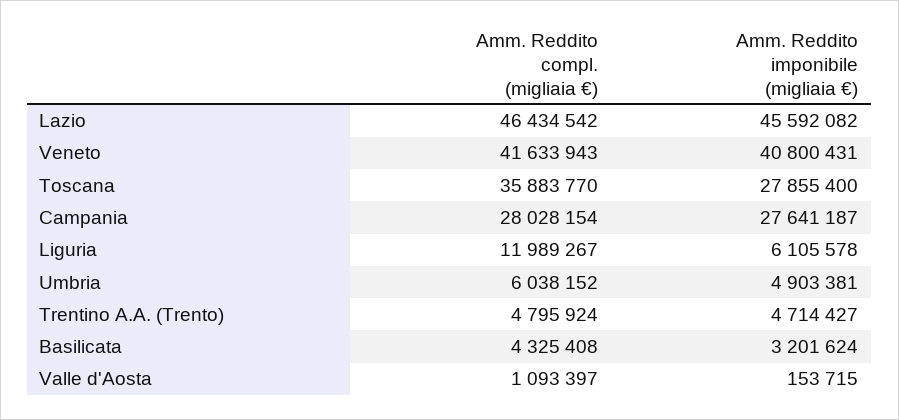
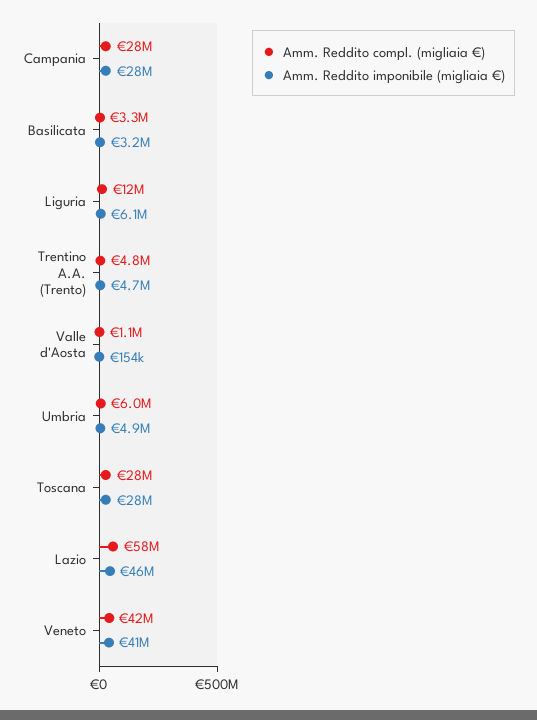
  {
    "Amm. Reddito compl. (migliaia €)": {
-     "Lazio": 46434542,
+     "Lazio": 58000000,
      "Veneto": 41633943,
-     "Toscana": 35883770,
+     "Toscana": 28000000,
      "Campania": 28028154,
      "Liguria": 11989267,
      "Umbria": 6038152,
      "Trentino A.A. (Trento)": 4795924,
-     "Basilicata": 4325408,
+     "Basilicata": 3300000,
      "Valle d'Aosta": 1093397
    },
    "Amm. Reddito imponibile (migliaia €)": {
      "Lazio": 45592082,
      "Veneto": 40800431,
      "Toscana": 27855400,
      "Campania": 27641187,
      "Liguria": 6105578,
      "Umbria": 4903381,
      "Trentino A.A. (Trento)": 4714427,
      "Basilicata": 3201624,
      "Valle d'Aosta": 153715
    }
  }

